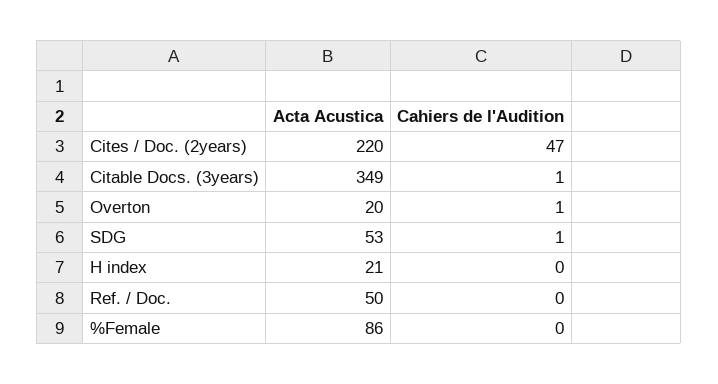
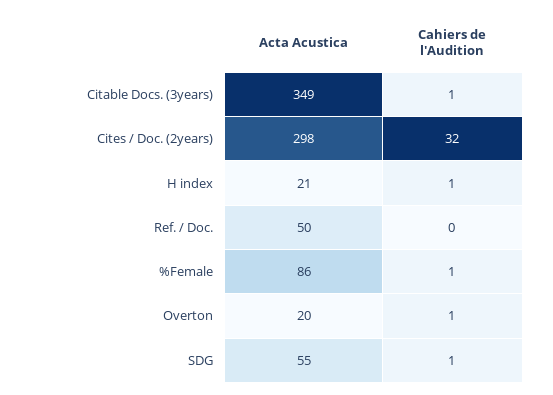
  {
    "Acta Acustica": {
-     "Cites / Doc. (2years)": 220,
+     "Cites / Doc. (2years)": 298,
      "Citable Docs. (3years)": 349,
      "Overton": 20,
-     "SDG": 53,
+     "SDG": 55,
      "H index": 21,
      "Ref. / Doc.": 50,
      "%Female": 86
    },
    "Cahiers de l'Audition": {
-     "Cites / Doc. (2years)": 47,
+     "Cites / Doc. (2years)": 32,
      "Citable Docs. (3years)": 1,
      "Overton": 1,
      "SDG": 1,
-     "H index": 0,
+     "H index": 1,
      "Ref. / Doc.": 0,
-     "%Female": 0
+     "%Female": 1
    }
  }

